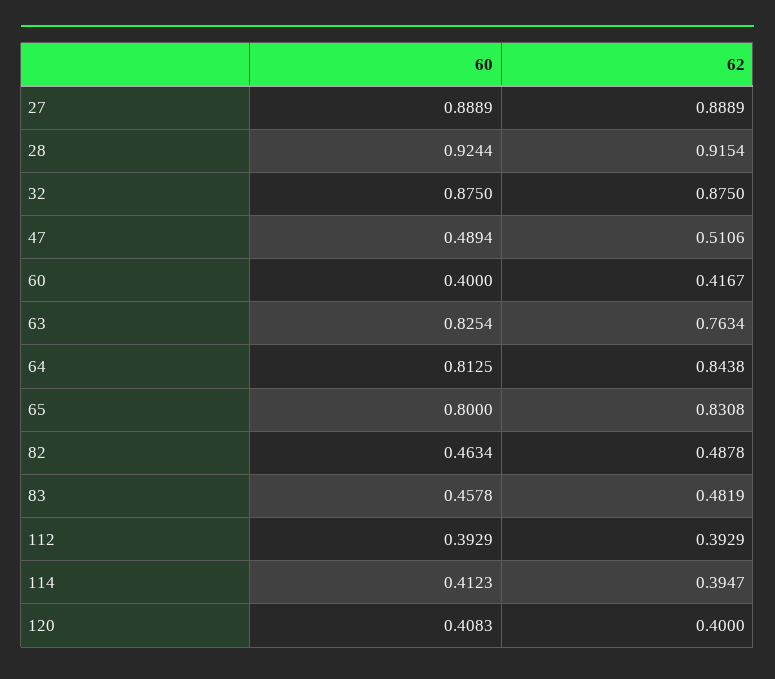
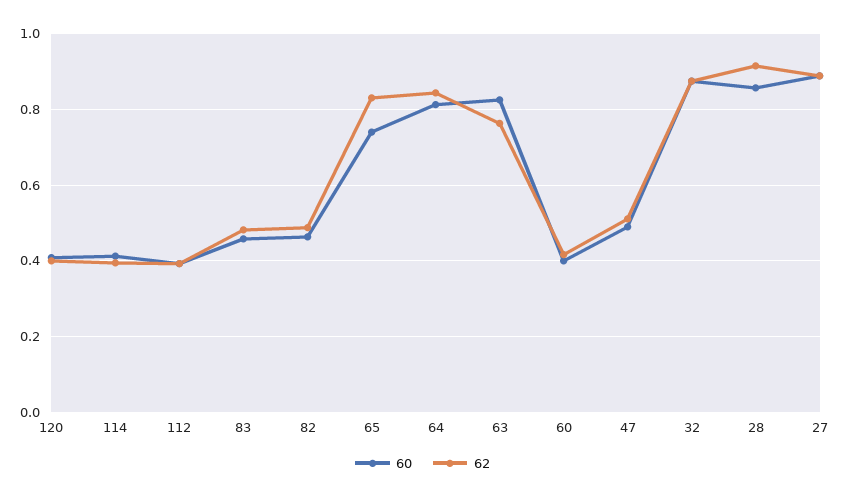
  {
    "60": {
      "27": 0.8889,
-     "28": 0.9244,
+     "28": 0.86,
      "32": 0.875,
      "47": 0.4894,
      "60": 0.4,
      "63": 0.8254,
      "64": 0.8125,
-     "65": 0.8,
+     "65": 0.74,
      "82": 0.4634,
      "83": 0.4578,
      "112": 0.3929,
      "114": 0.4123,
      "120": 0.4083
    },
    "62": {
      "27": 0.8889,
      "28": 0.9154,
      "32": 0.875,
      "47": 0.5106,
      "60": 0.4167,
      "63": 0.7634,
      "64": 0.8438,
      "65": 0.8308,
      "82": 0.4878,
      "83": 0.4819,
      "112": 0.3929,
      "114": 0.3947,
      "120": 0.4
    }
  }

